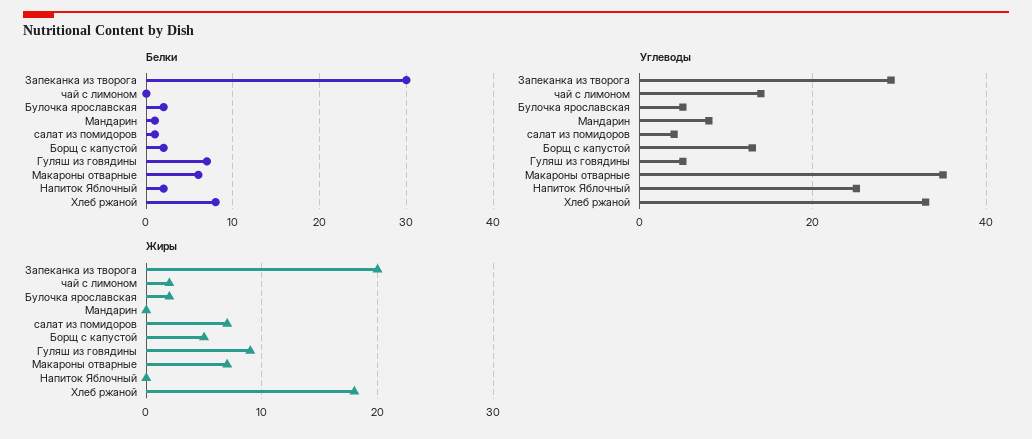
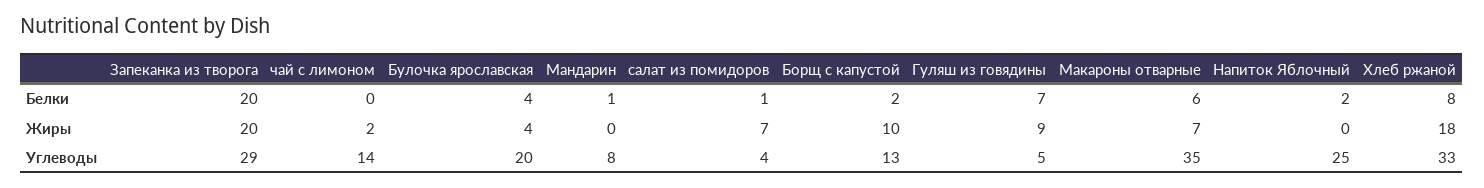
  {
    "Белки": {
-     "Запеканка из творога": 30,
+     "Запеканка из творога": 20,
      "чай с лимоном": 0,
-     "Булочка ярославская": 2,
+     "Булочка ярославская": 4,
      "Мандарин": 1,
      "салат из помидоров": 1,
      "Борщ с капустой": 2,
      "Гуляш из говядины": 7,
      "Макароны отварные": 6,
      "Напиток Яблочный": 2,
      "Хлеб ржаной": 8
    },
    "Углеводы": {
      "Запеканка из творога": 29,
      "чай с лимоном": 14,
-     "Булочка ярославская": 5,
+     "Булочка ярославская": 20,
      "Мандарин": 8,
      "салат из помидоров": 4,
      "Борщ с капустой": 13,
      "Гуляш из говядины": 5,
      "Макароны отварные": 35,
      "Напиток Яблочный": 25,
      "Хлеб ржаной": 33
    },
    "Жиры": {
      "Запеканка из творога": 20,
      "чай с лимоном": 2,
-     "Булочка ярославская": 2,
+     "Булочка ярославская": 4,
      "Мандарин": 0,
      "салат из помидоров": 7,
-     "Борщ с капустой": 5,
+     "Борщ с капустой": 10,
      "Гуляш из говядины": 9,
      "Макароны отварные": 7,
      "Напиток Яблочный": 0,
      "Хлеб ржаной": 18
    }
  }

